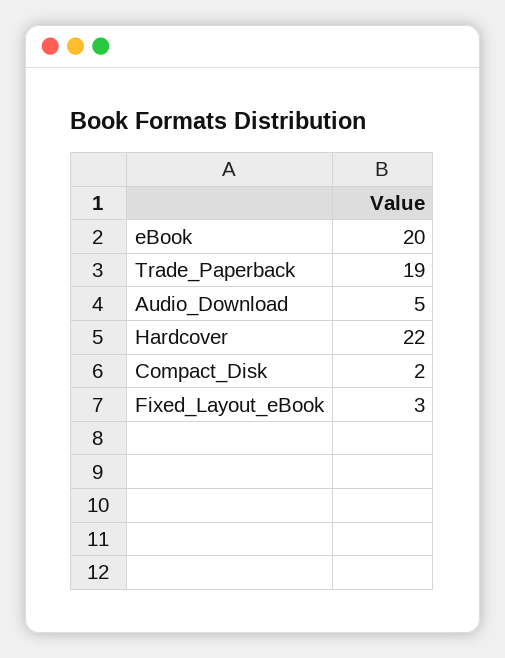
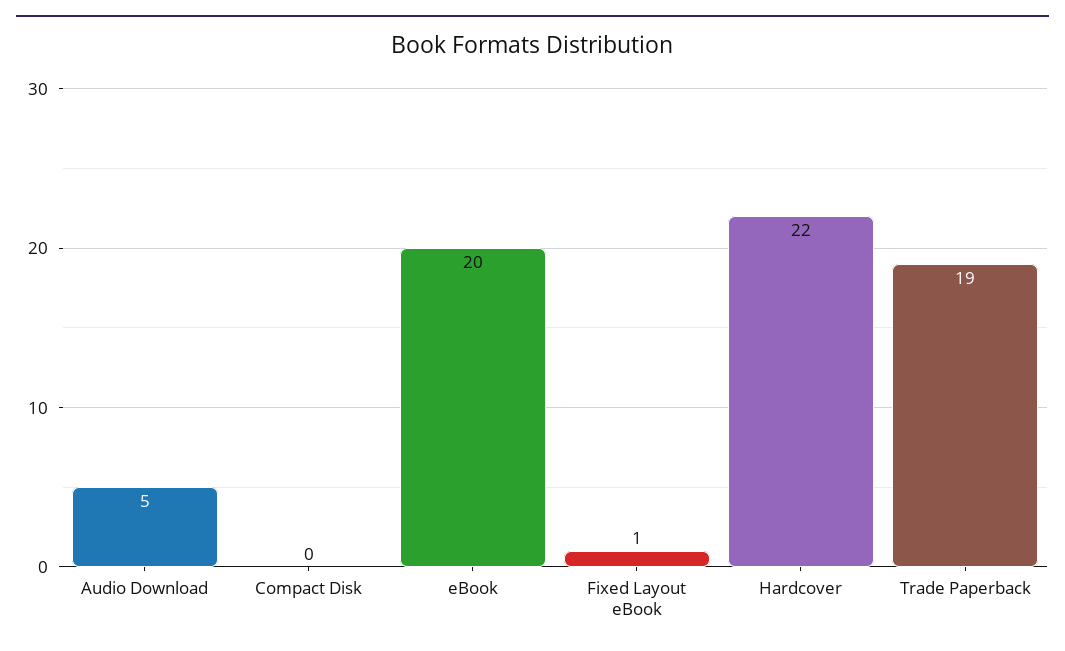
  {
    "eBook": 20,
    "Trade_Paperback": 19,
    "Audio_Download": 5,
    "Hardcover": 22,
-   "Compact_Disk": 2,
+   "Compact_Disk": 0,
-   "Fixed_Layout_eBook": 3
+   "Fixed_Layout_eBook": 1
  }

